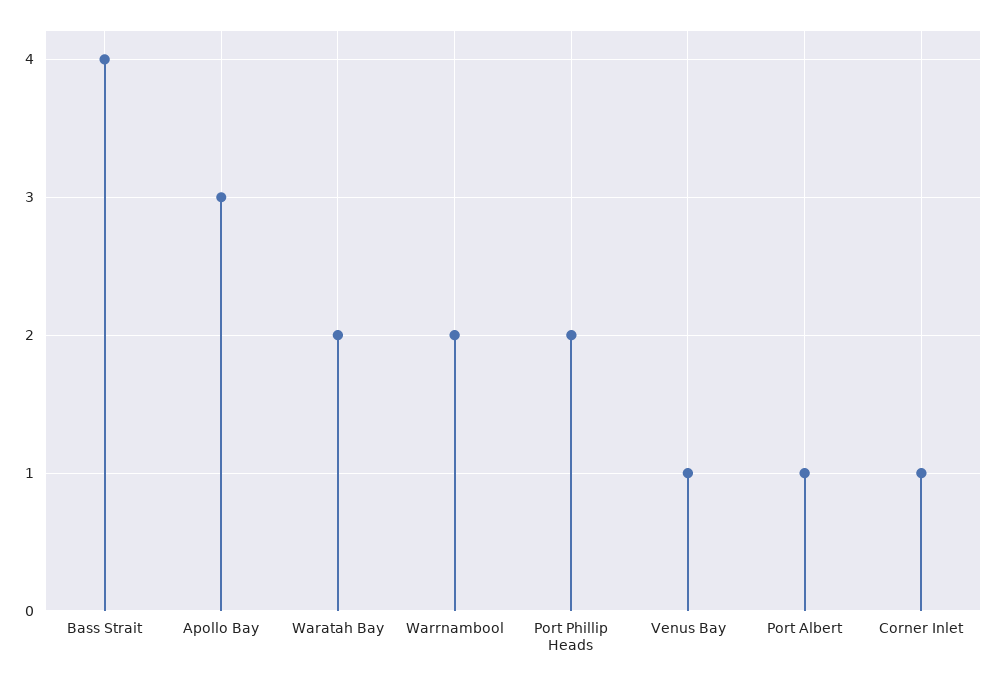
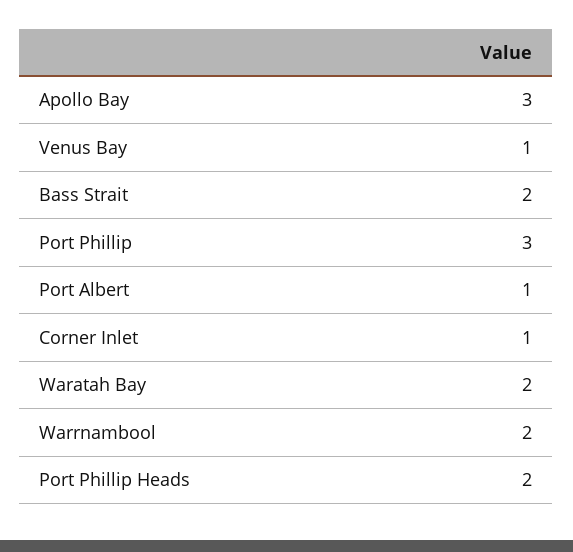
  {
-   "Bass Strait": 4,
+   "Bass Strait": 2,
    "Apollo Bay": 3,
    "Waratah Bay": 2,
    "Warrnambool": 2,
    "Port Phillip Heads": 2,
    "Venus Bay": 1,
    "Port Albert": 1,
-   "Corner Inlet": 1
+   "Corner Inlet": 1,
+   "Port Phillip": 3
  }

